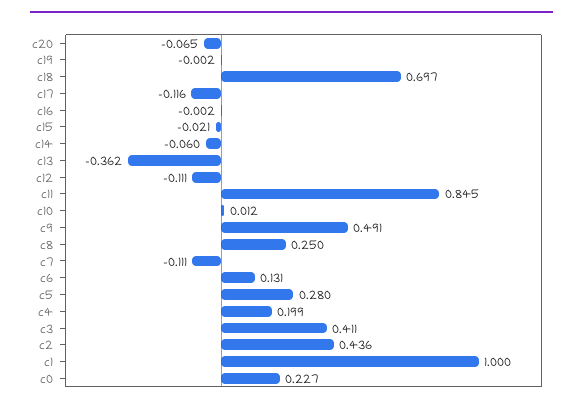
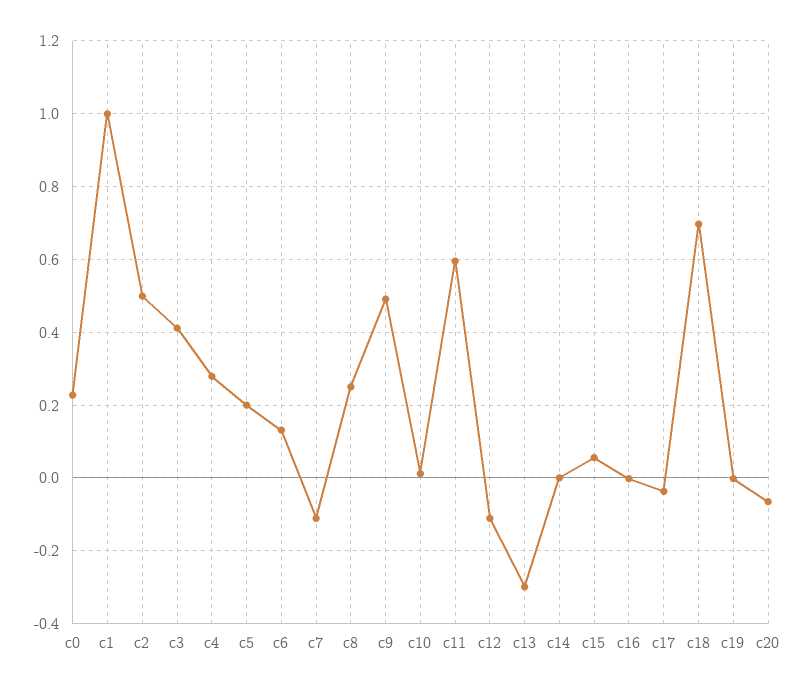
  {
    "c20": -0.065,
    "c19": -0.002,
    "c18": 0.697,
-   "c17": -0.116,
+   "c17": -0.04,
    "c16": -0.002,
-   "c15": -0.021,
+   "c15": 0.06,
-   "c14": -0.06,
+   "c14": 0,
-   "c13": -0.362,
+   "c13": -0.3,
    "c12": -0.111,
-   "c11": 0.845,
+   "c11": 0.6,
    "c10": 0.012,
    "c9": 0.491,
    "c8": 0.25,
    "c7": -0.111,
    "c6": 0.131,
-   "c5": 0.28,
+   "c5": 0.2,
-   "c4": 0.199,
+   "c4": 0.28,
    "c3": 0.411,
-   "c2": 0.436,
+   "c2": 0.5,
    "c1": 1,
    "c0": 0.227
  }

